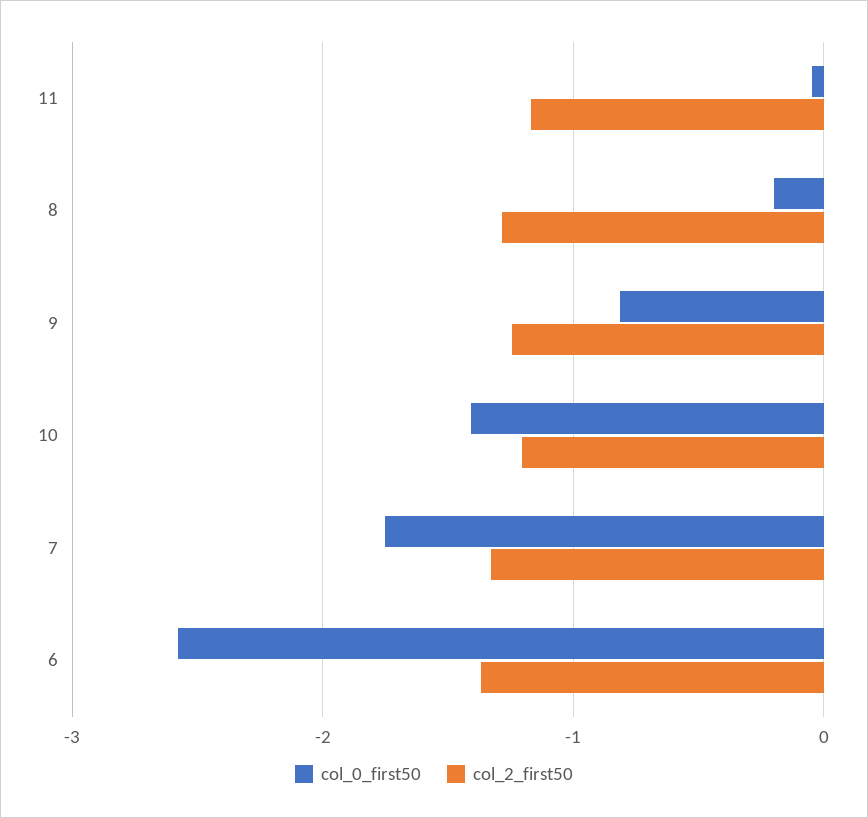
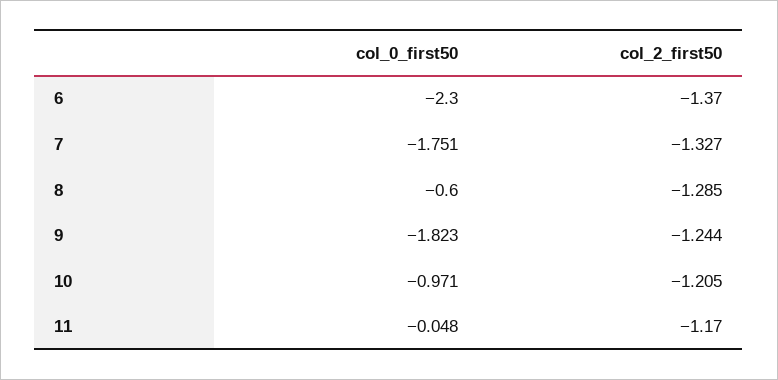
  {
    "col_0_first50": {
      "11": -0.048,
-     "8": -0.2,
+     "8": -0.6,
-     "9": -0.8,
+     "9": -1.823,
-     "10": -1.4,
+     "10": -0.971,
      "7": -1.751,
-     "6": -2.6
+     "6": -2.3
    },
    "col_2_first50": {
      "11": -1.17,
      "8": -1.285,
      "9": -1.244,
      "10": -1.205,
      "7": -1.327,
      "6": -1.37
    }
  }

